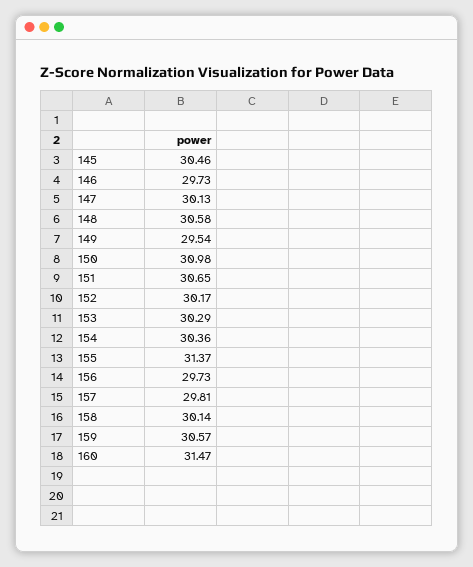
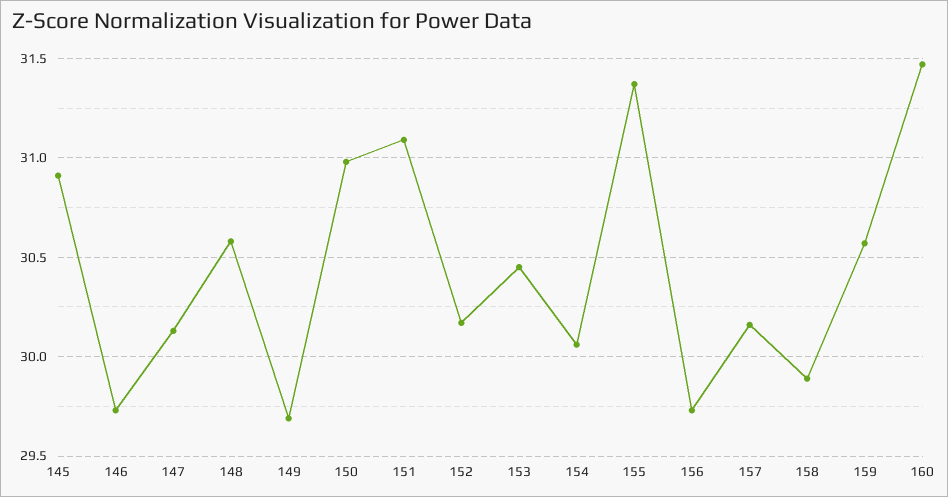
  {
-   "145": 30.46,
+   "145": 30.9,
    "146": 29.73,
    "147": 30.13,
    "148": 30.58,
-   "149": 29.54,
+   "149": 29.7,
    "150": 30.98,
-   "151": 30.65,
+   "151": 31.1,
    "152": 30.17,
-   "153": 30.29,
+   "153": 30.45,
-   "154": 30.36,
+   "154": 30.05,
    "155": 31.37,
    "156": 29.73,
-   "157": 29.81,
+   "157": 30.15,
-   "158": 30.14,
+   "158": 29.9,
    "159": 30.57,
    "160": 31.47
  }

